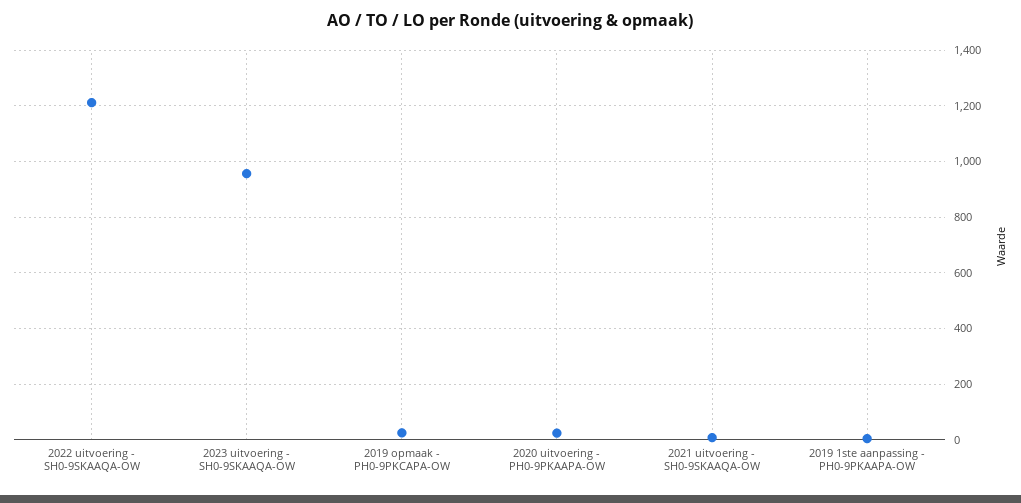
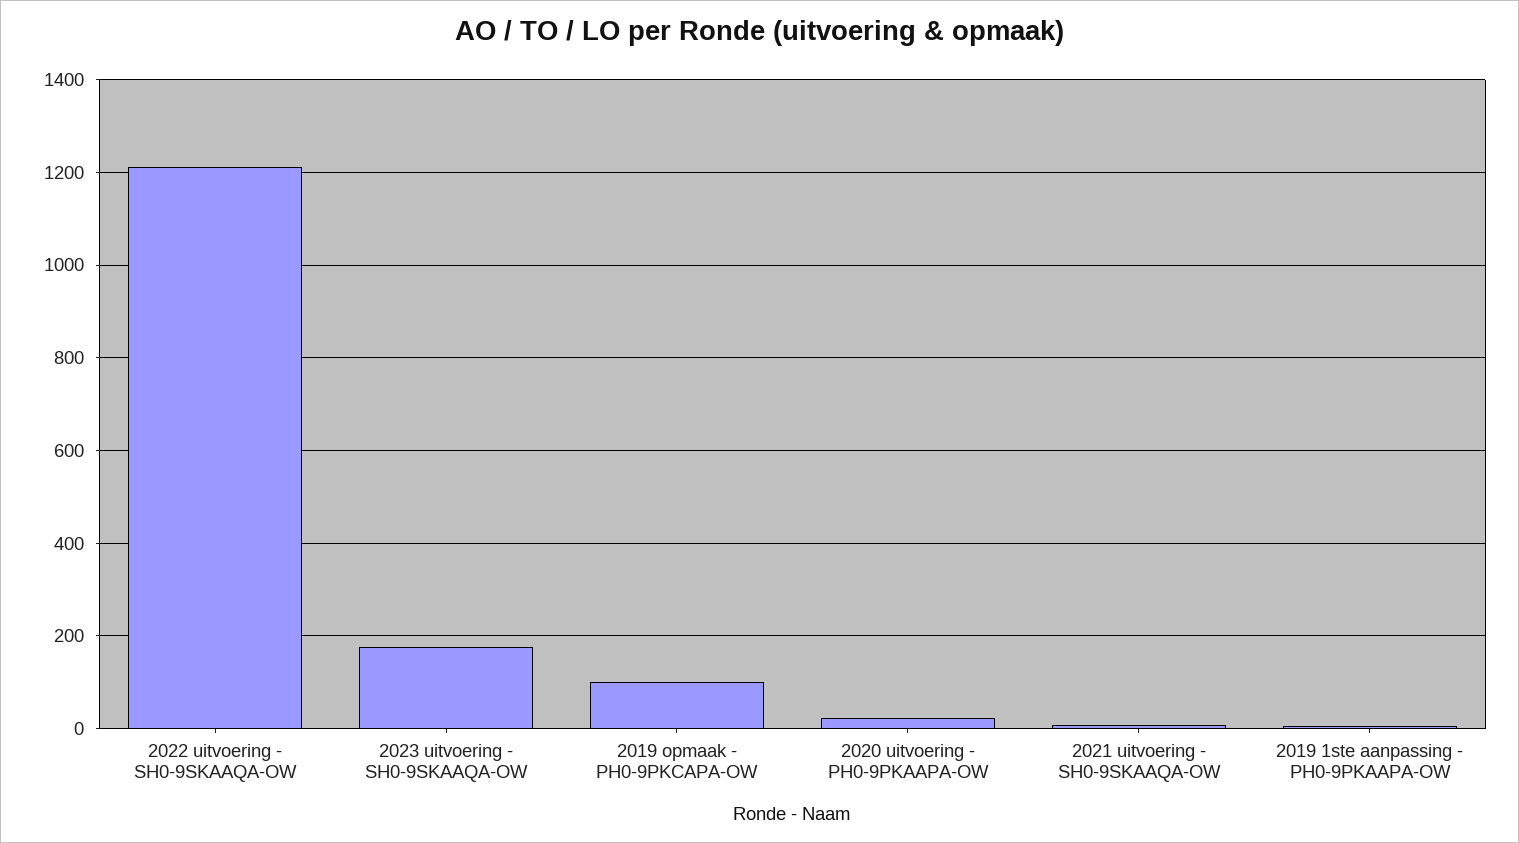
  {
    "2022 uitvoering - SH0-9SKAAQA-OW": 1220,
-   "2023 uitvoering - SH0-9SKAAQA-OW": 950,
+   "2023 uitvoering - SH0-9SKAAQA-OW": 180,
-   "2019 opmaak - PH0-9PKCAPA-OW": 25,
+   "2019 opmaak - PH0-9PKCAPA-OW": 100,
    "2020 uitvoering - PH0-9PKAAPA-OW": 20,
    "2021 uitvoering - SH0-9SKAAQA-OW": 0,
    "2019 1ste aanpassing - PH0-9PKAAPA-OW": 0
  }

